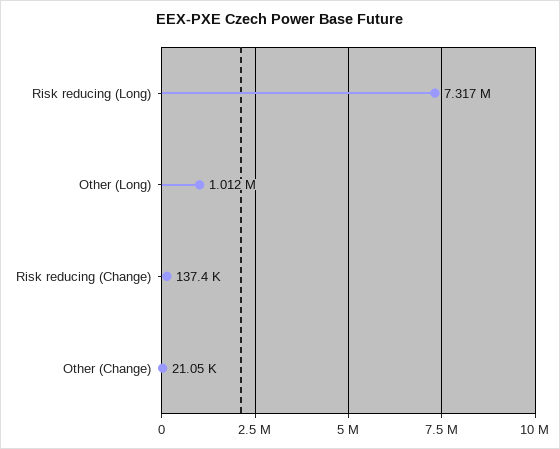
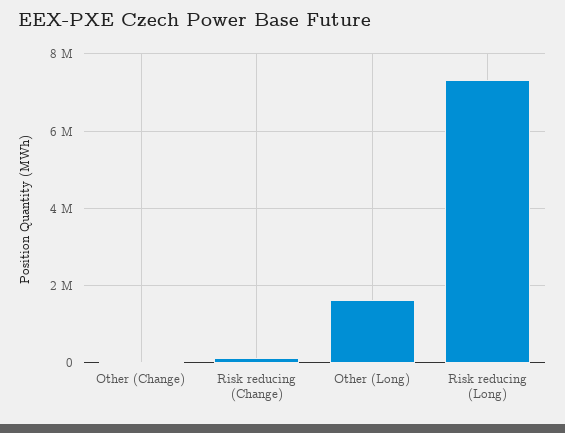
  {
    "Risk reducing (Long)": 7317000,
-   "Other (Long)": 1012000,
+   "Other (Long)": 1600000,
    "Risk reducing (Change)": 137400,
    "Other (Change)": 21050
  }

